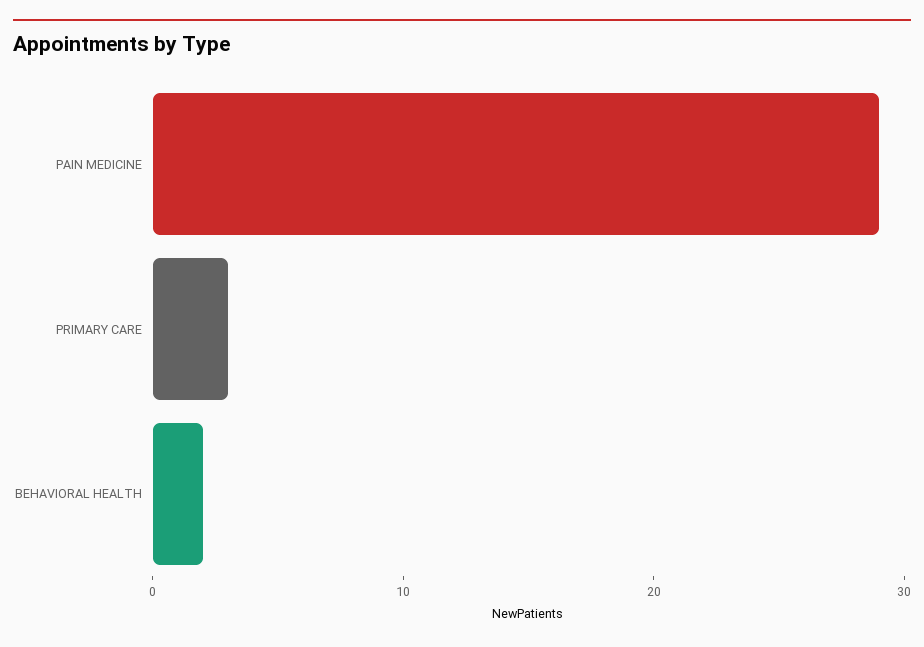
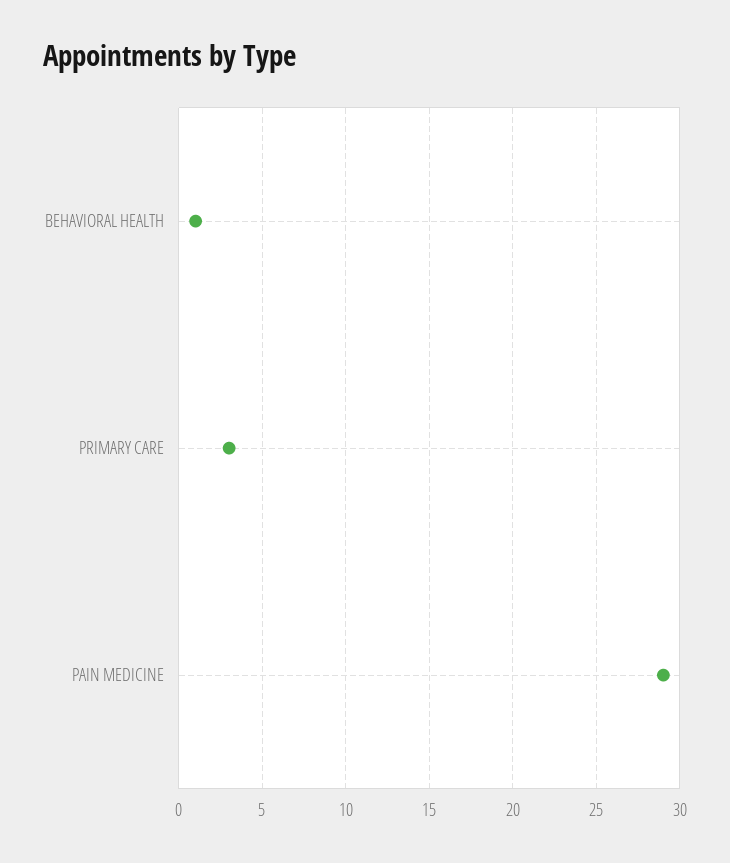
  {
    "PAIN MEDICINE": 29,
    "PRIMARY CARE": 3,
-   "BEHAVIORAL HEALTH": 2
+   "BEHAVIORAL HEALTH": 1
  }

